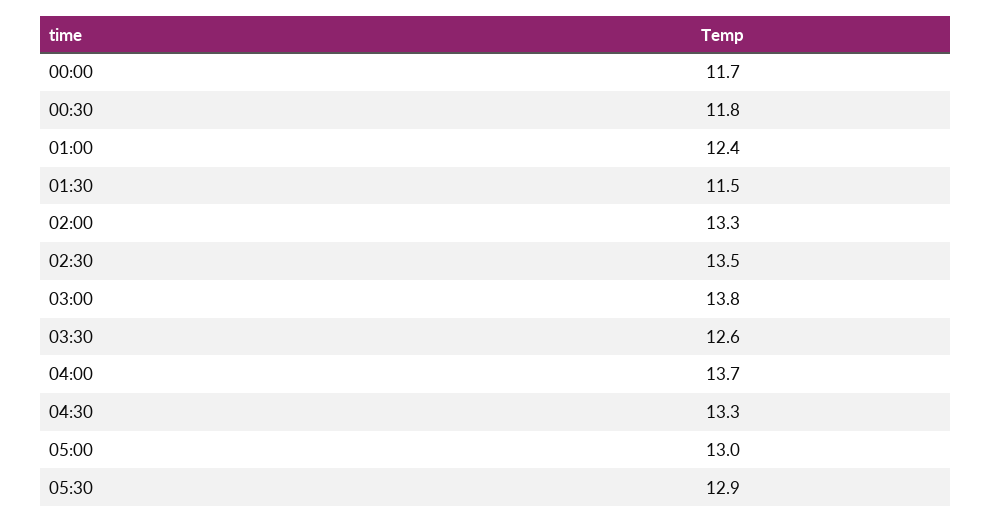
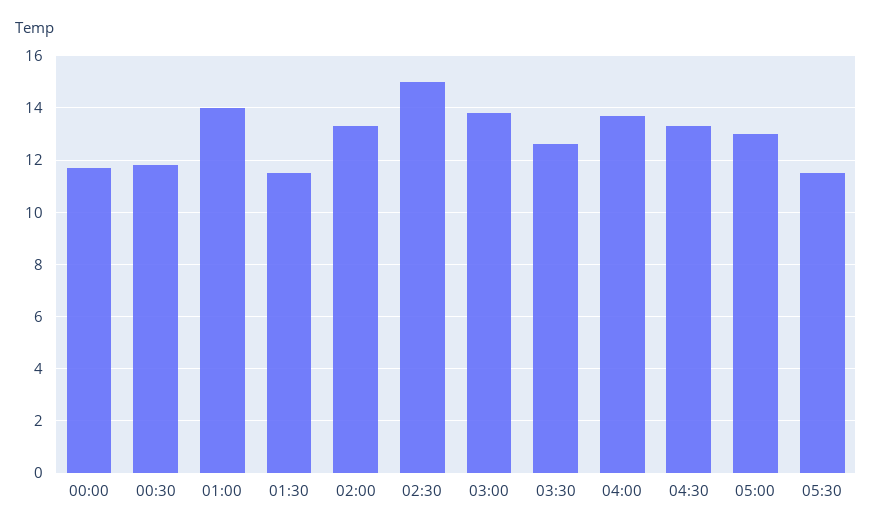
  {
    "00:00": 11.7,
    "00:30": 11.8,
-   "01:00": 12.4,
+   "01:00": 14,
    "01:30": 11.5,
    "02:00": 13.3,
-   "02:30": 13.5,
+   "02:30": 15,
    "03:00": 13.8,
    "03:30": 12.6,
    "04:00": 13.7,
    "04:30": 13.3,
    "05:00": 13,
-   "05:30": 12.9
+   "05:30": 11.5
  }

